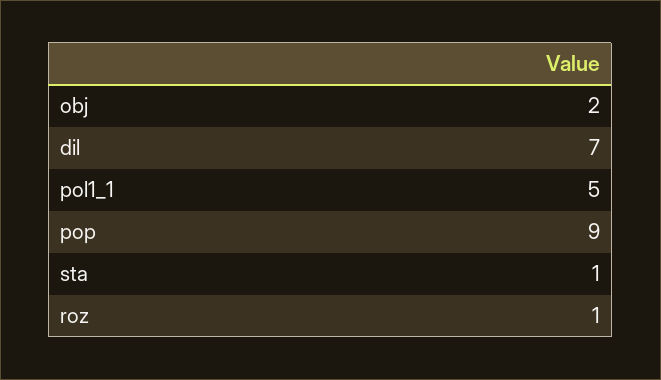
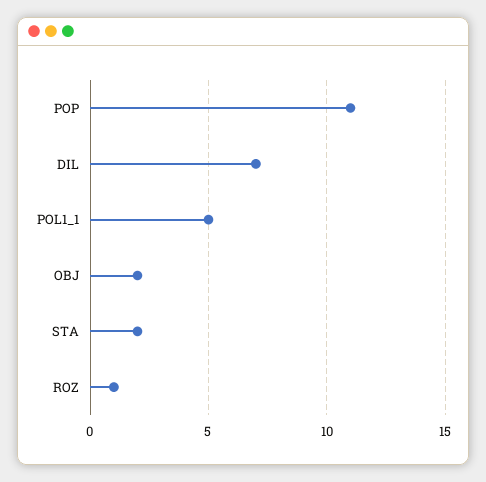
  {
    "obj": 2,
    "dil": 7,
    "pol1_1": 5,
-   "pop": 9,
+   "pop": 11,
-   "sta": 1,
+   "sta": 2,
    "roz": 1
  }

